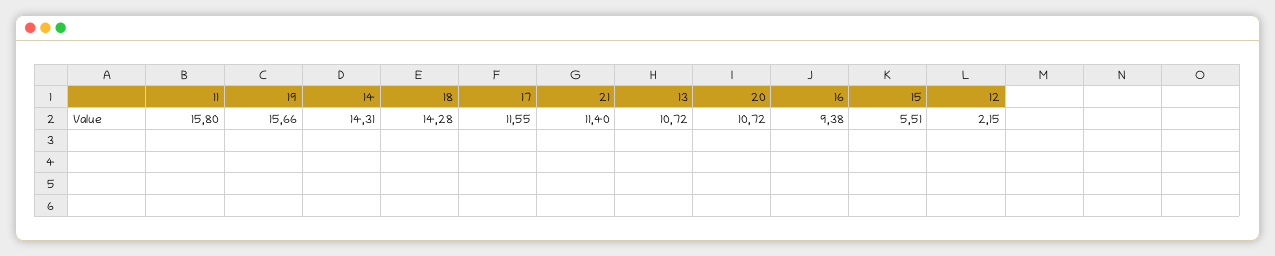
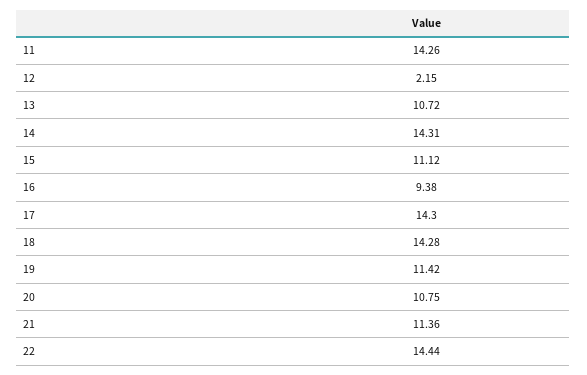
  {
-   "11": 15.8,
+   "11": 14.26,
-   "19": 15.66,
+   "19": 11.42,
    "14": 14.31,
    "18": 14.28,
-   "17": 11.55,
+   "17": 14.3,
-   "21": 11.4,
+   "21": 11.36,
    "13": 10.72,
-   "20": 10.72,
+   "20": 10.75,
    "16": 9.38,
-   "15": 5.51,
+   "15": 11.12,
-   "12": 2.15
+   "12": 2.15,
+   "22": 14.44
  }

